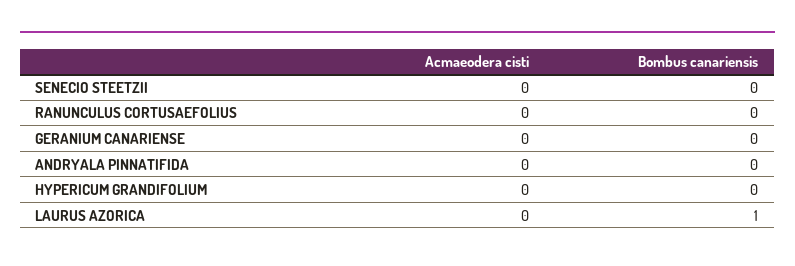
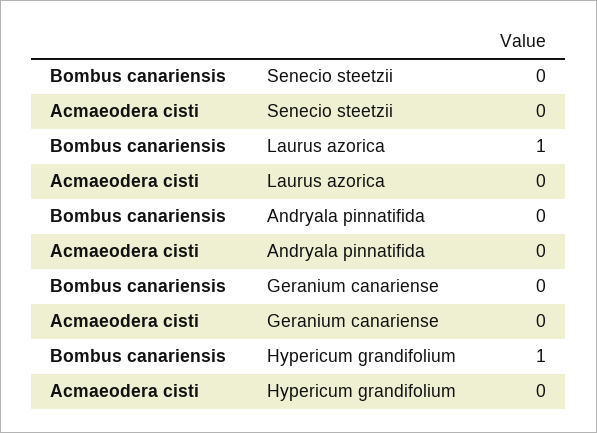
  {
    "Acmaeodera cisti": {
      "SENECIO STEETZII": 0,
-     "RANUNCULUS CORTUSAEFOLIUS": 0,
      "GERANIUM CANARIENSE": 0,
      "ANDRYALA PINNATIFIDA": 0,
      "HYPERICUM GRANDIFOLIUM": 0,
      "LAURUS AZORICA": 0
    },
    "Bombus canariensis": {
      "SENECIO STEETZII": 0,
-     "RANUNCULUS CORTUSAEFOLIUS": 0,
      "GERANIUM CANARIENSE": 0,
      "ANDRYALA PINNATIFIDA": 0,
-     "HYPERICUM GRANDIFOLIUM": 0,
+     "HYPERICUM GRANDIFOLIUM": 1,
      "LAURUS AZORICA": 1
    }
  }

